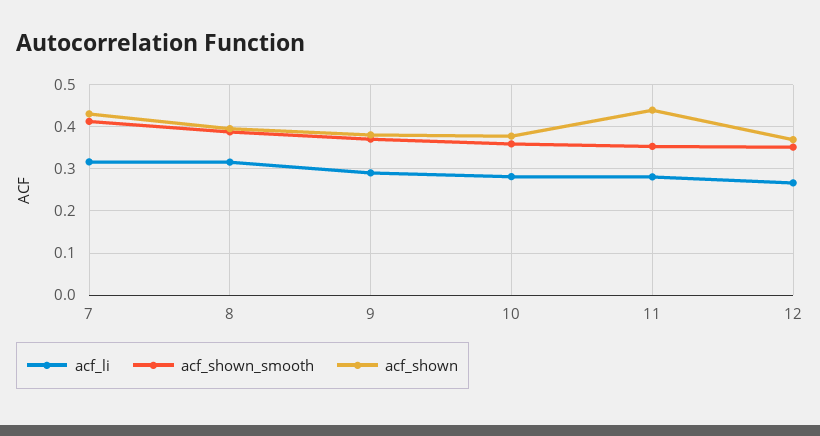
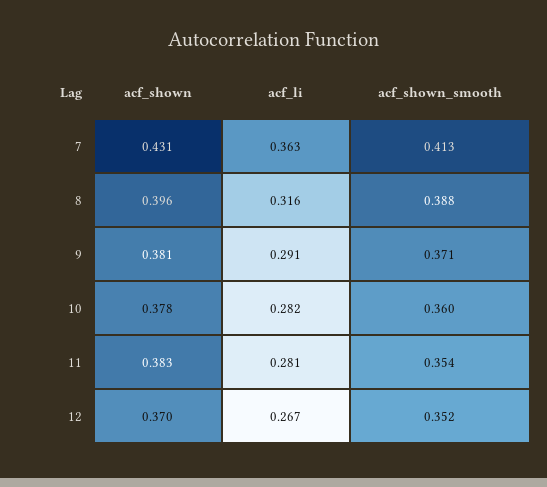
  {
    "acf_li": {
-     "7": 0.32,
+     "7": 0.363,
      "8": 0.316,
      "9": 0.291,
      "10": 0.282,
      "11": 0.281,
      "12": 0.267
    },
    "acf_shown_smooth": {
      "7": 0.413,
      "8": 0.388,
      "9": 0.371,
      "10": 0.36,
      "11": 0.354,
      "12": 0.352
    },
    "acf_shown": {
      "7": 0.431,
      "8": 0.396,
      "9": 0.381,
      "10": 0.378,
-     "11": 0.44,
+     "11": 0.383,
      "12": 0.37
    }
  }

